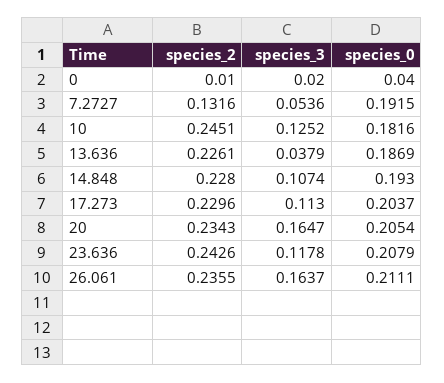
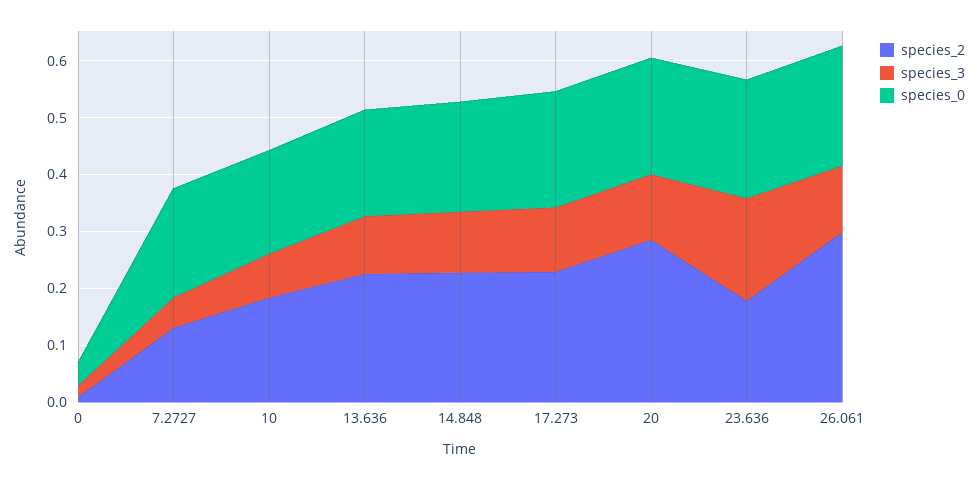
  {
    "species_2": {
      "0": 0.01,
      "7.2727": 0.1316,
-     "10": 0.2451,
+     "10": 0.18,
      "13.636": 0.2261,
      "14.848": 0.228,
      "17.273": 0.2296,
-     "20": 0.2343,
+     "20": 0.28,
-     "23.636": 0.2426,
+     "23.636": 0.18,
-     "26.061": 0.2355
+     "26.061": 0.3
    },
    "species_3": {
      "0": 0.02,
      "7.2727": 0.0536,
-     "10": 0.1252,
+     "10": 0.08,
-     "13.636": 0.0379,
+     "13.636": 0.1,
      "14.848": 0.1074,
      "17.273": 0.113,
-     "20": 0.1647,
+     "20": 0.12,
-     "23.636": 0.1178,
+     "23.636": 0.18,
-     "26.061": 0.1637
+     "26.061": 0.12
    },
    "species_0": {
      "0": 0.04,
      "7.2727": 0.1915,
      "10": 0.1816,
      "13.636": 0.1869,
      "14.848": 0.193,
      "17.273": 0.2037,
      "20": 0.2054,
      "23.636": 0.2079,
      "26.061": 0.2111
    }
  }

